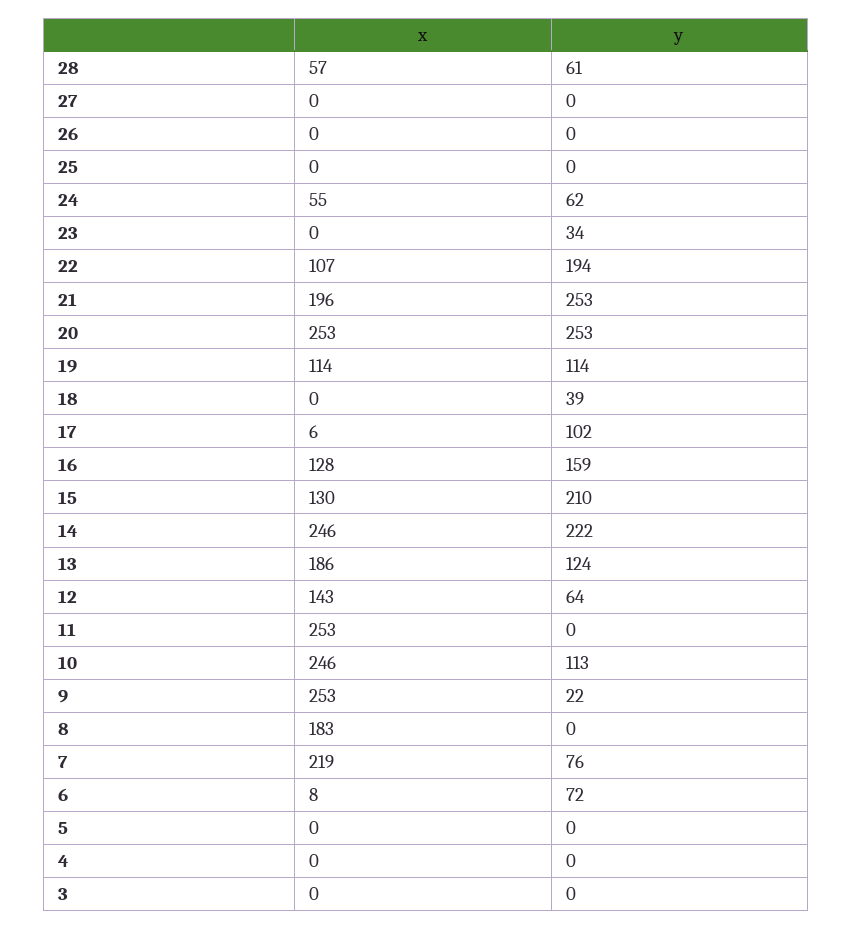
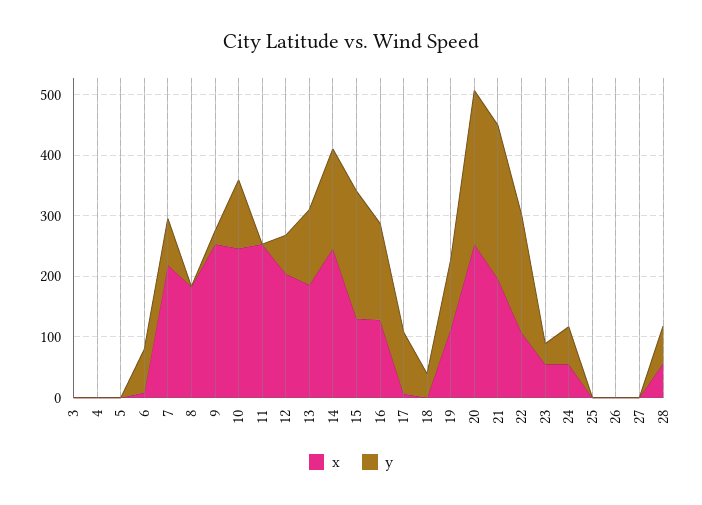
  {
    "x": {
      "28": 57,
      "27": 0,
      "26": 0,
      "25": 0,
      "24": 55,
-     "23": 0,
+     "23": 60,
      "22": 107,
      "21": 196,
      "20": 253,
      "19": 114,
      "18": 0,
      "17": 6,
      "16": 128,
      "15": 130,
      "14": 246,
      "13": 186,
-     "12": 143,
+     "12": 200,
      "11": 253,
      "10": 246,
      "9": 253,
      "8": 183,
      "7": 219,
      "6": 8,
      "5": 0,
      "4": 0,
      "3": 0
    },
    "y": {
      "28": 61,
      "27": 0,
      "26": 0,
      "25": 0,
      "24": 62,
      "23": 34,
      "22": 194,
      "21": 253,
      "20": 253,
      "19": 114,
      "18": 39,
      "17": 102,
      "16": 159,
      "15": 210,
-     "14": 222,
+     "14": 160,
      "13": 124,
      "12": 64,
      "11": 0,
      "10": 113,
      "9": 22,
      "8": 0,
      "7": 76,
      "6": 72,
      "5": 0,
      "4": 0,
      "3": 0
    }
  }

